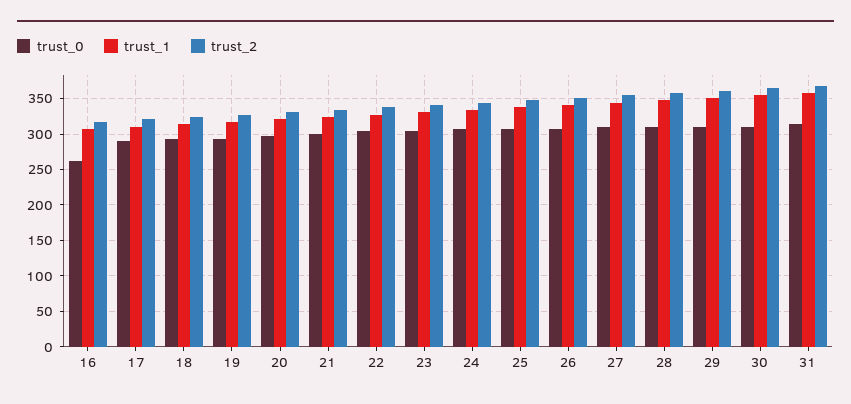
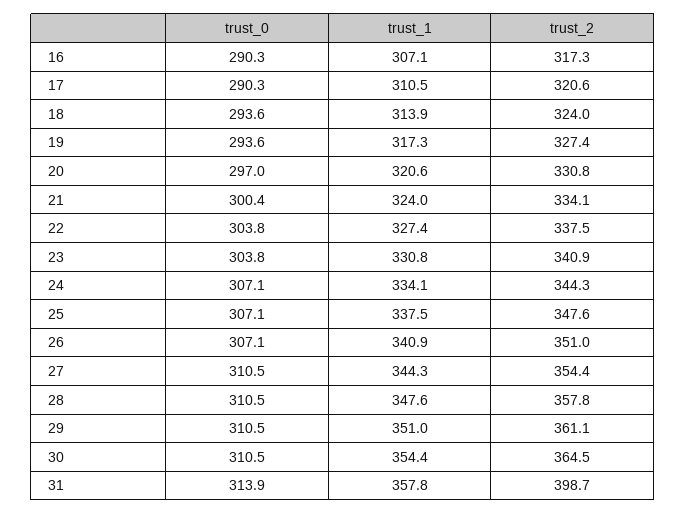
  {
    "trust_0": {
-     "16": 260,
+     "16": 290.3,
      "17": 290.3,
      "18": 293.6,
      "19": 293.6,
      "20": 297,
      "21": 300.4,
      "22": 303.8,
      "23": 303.8,
      "24": 307.1,
      "25": 307.1,
      "26": 307.1,
      "27": 310.5,
      "28": 310.5,
      "29": 310.5,
      "30": 310.5,
      "31": 313.9
    },
    "trust_1": {
      "16": 307.1,
      "17": 310.5,
      "18": 313.9,
      "19": 317.3,
      "20": 320.6,
      "21": 324,
      "22": 327.4,
      "23": 330.8,
      "24": 334.1,
      "25": 337.5,
      "26": 340.9,
      "27": 344.3,
      "28": 347.6,
      "29": 351,
      "30": 354.4,
      "31": 357.8
    },
    "trust_2": {
      "16": 317.3,
      "17": 320.6,
      "18": 324,
      "19": 327.4,
      "20": 330.8,
      "21": 334.1,
      "22": 337.5,
      "23": 340.9,
      "24": 344.3,
      "25": 347.6,
      "26": 351,
      "27": 354.4,
      "28": 357.8,
      "29": 361.1,
      "30": 364.5,
-     "31": 370
+     "31": 398.7
    }
  }

